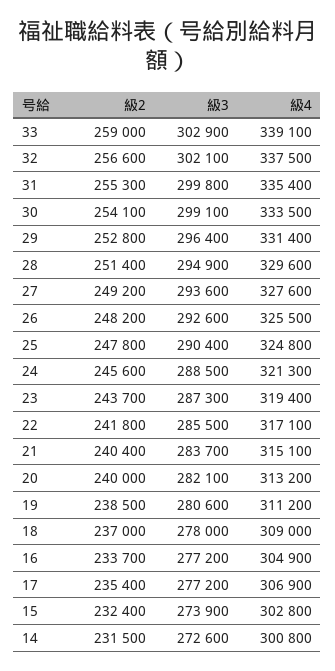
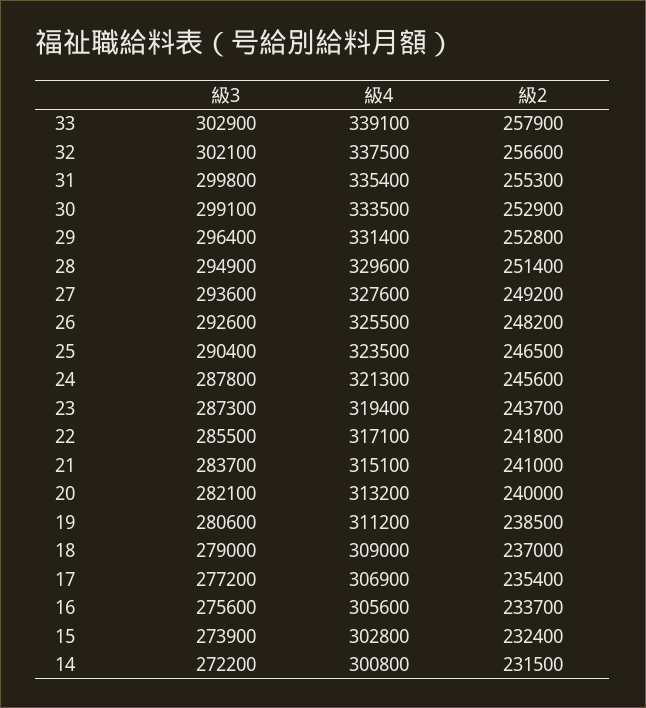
  {
    "級2": {
-     "33": 259000,
+     "33": 257900,
      "32": 256600,
      "31": 255300,
-     "30": 254100,
+     "30": 252900,
      "29": 252800,
      "28": 251400,
      "27": 249200,
      "26": 248200,
-     "25": 247800,
+     "25": 246500,
      "24": 245600,
      "23": 243700,
      "22": 241800,
-     "21": 240400,
+     "21": 241000,
      "20": 240000,
      "19": 238500,
      "18": 237000,
      "16": 233700,
      "17": 235400,
      "15": 232400,
      "14": 231500
    },
    "級3": {
      "33": 302900,
      "32": 302100,
      "31": 299800,
      "30": 299100,
      "29": 296400,
      "28": 294900,
      "27": 293600,
      "26": 292600,
      "25": 290400,
-     "24": 288500,
+     "24": 287800,
      "23": 287300,
      "22": 285500,
      "21": 283700,
      "20": 282100,
      "19": 280600,
-     "18": 278000,
+     "18": 279000,
-     "16": 277200,
+     "16": 275600,
      "17": 277200,
      "15": 273900,
-     "14": 272600
+     "14": 272200
    },
    "級4": {
      "33": 339100,
      "32": 337500,
      "31": 335400,
      "30": 333500,
      "29": 331400,
      "28": 329600,
      "27": 327600,
      "26": 325500,
-     "25": 324800,
+     "25": 323500,
      "24": 321300,
      "23": 319400,
      "22": 317100,
      "21": 315100,
      "20": 313200,
      "19": 311200,
      "18": 309000,
-     "16": 304900,
+     "16": 305600,
      "17": 306900,
      "15": 302800,
      "14": 300800
    }
  }

